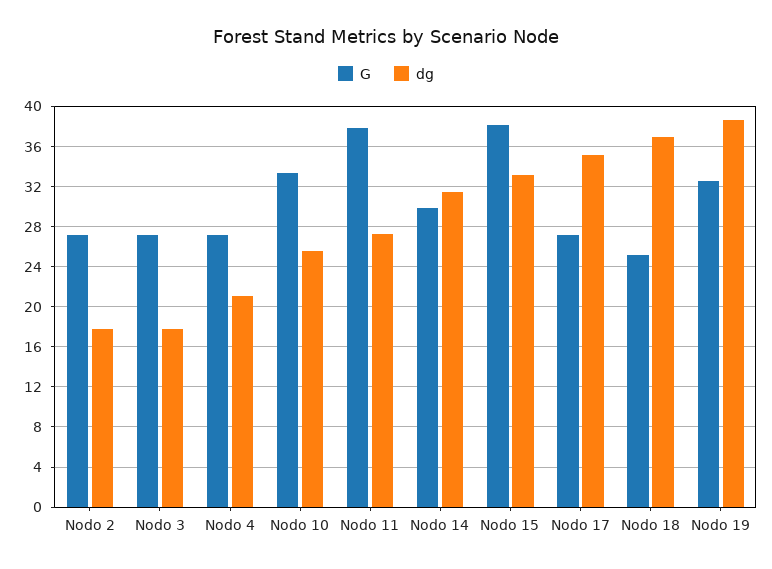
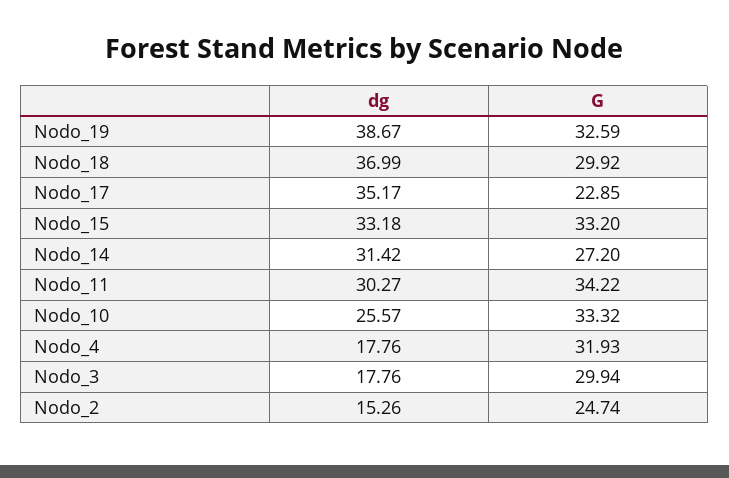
  {
    "G": {
-     "Nodo 2": 27,
+     "Nodo 2": 24.74,
-     "Nodo 3": 27,
+     "Nodo 3": 29.94,
-     "Nodo 4": 27,
+     "Nodo 4": 31.93,
      "Nodo 10": 33.32,
-     "Nodo 11": 38,
+     "Nodo 11": 34.22,
-     "Nodo 14": 30,
+     "Nodo 14": 27.2,
-     "Nodo 15": 38,
+     "Nodo 15": 33.2,
-     "Nodo 17": 27,
+     "Nodo 17": 22.85,
-     "Nodo 18": 25,
+     "Nodo 18": 29.92,
      "Nodo 19": 32.59
    },
    "dg": {
-     "Nodo 2": 18,
+     "Nodo 2": 15.26,
      "Nodo 3": 17.76,
-     "Nodo 4": 21,
+     "Nodo 4": 17.76,
      "Nodo 10": 25.57,
-     "Nodo 11": 27,
+     "Nodo 11": 30.27,
      "Nodo 14": 31.42,
      "Nodo 15": 33.18,
      "Nodo 17": 35.17,
      "Nodo 18": 36.99,
      "Nodo 19": 38.67
    }
  }

